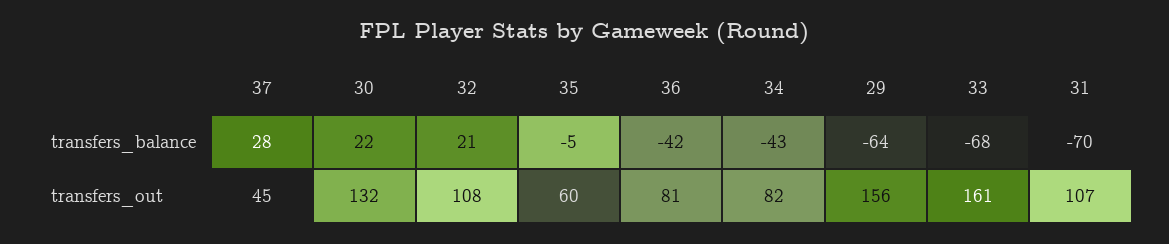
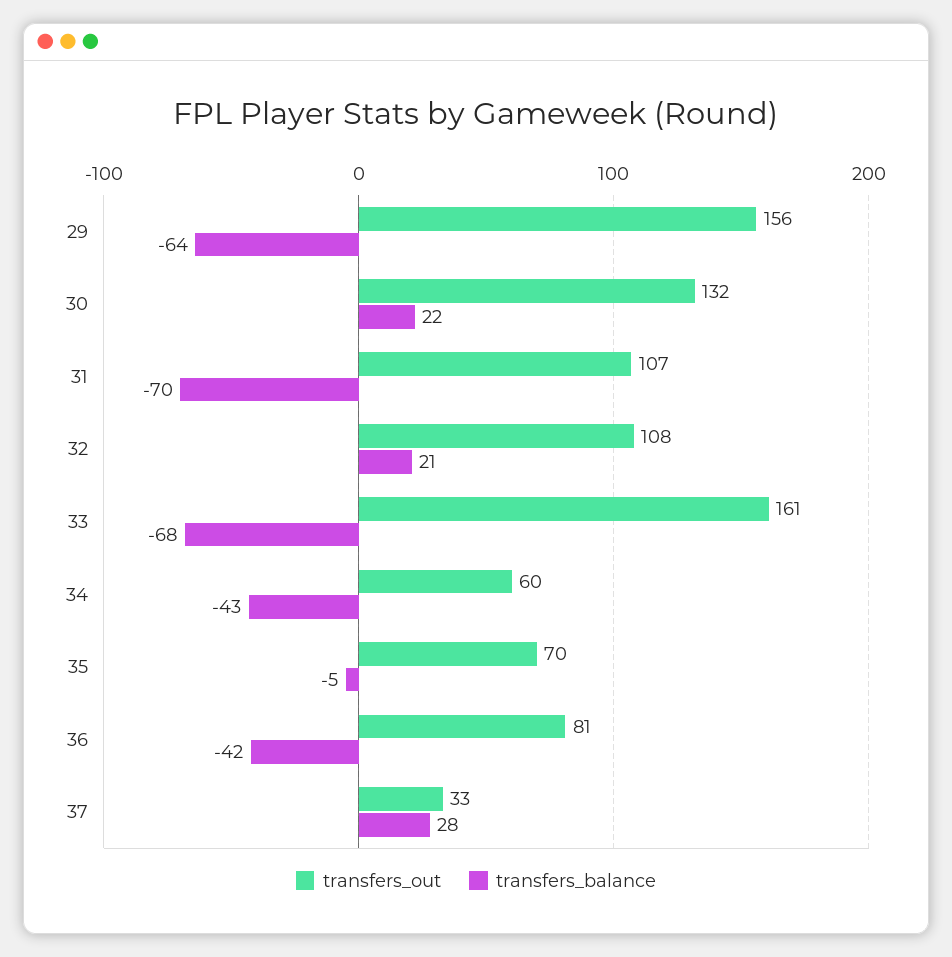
  {
    "transfers_balance": {
      "37": 28,
      "30": 22,
      "32": 21,
      "35": -5,
      "36": -42,
      "34": -43,
      "29": -64,
      "33": -68,
      "31": -70
    },
    "transfers_out": {
-     "37": 45,
+     "37": 33,
      "30": 132,
      "32": 108,
-     "35": 60,
+     "35": 70,
      "36": 81,
-     "34": 82,
+     "34": 60,
      "29": 156,
      "33": 161,
      "31": 107
    }
  }

